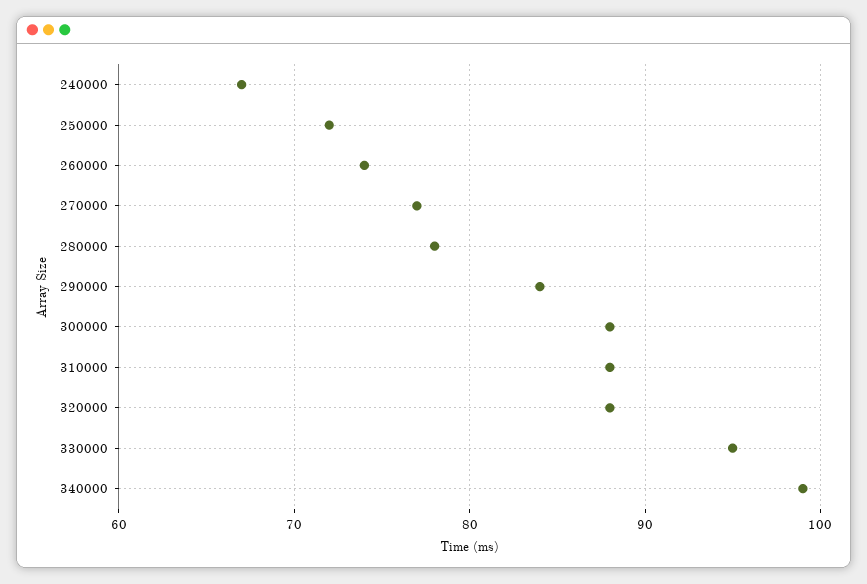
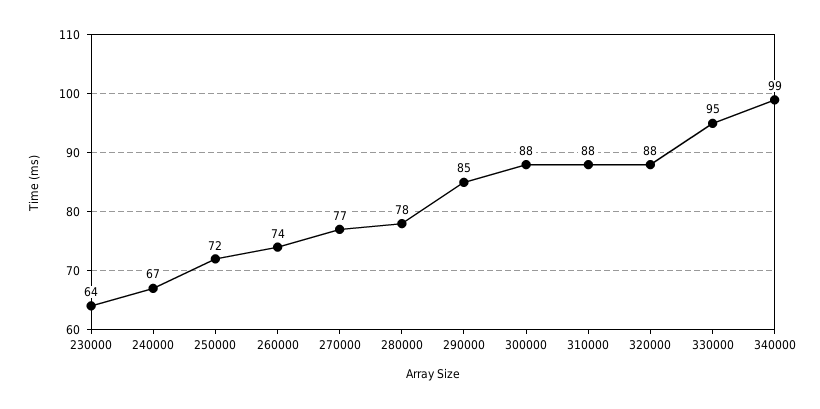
  {
    "240000": 67,
    "250000": 72,
    "260000": 74,
    "270000": 77,
    "280000": 78,
-   "290000": 84,
+   "290000": 85,
    "300000": 88,
    "310000": 88,
    "320000": 88,
    "330000": 95,
-   "340000": 99
+   "340000": 99,
+   "230000": 64
  }

